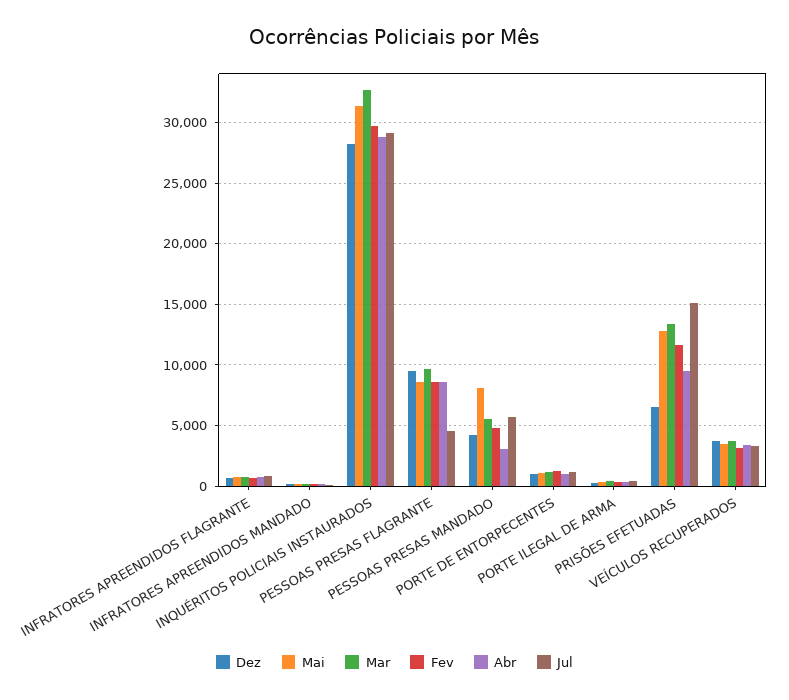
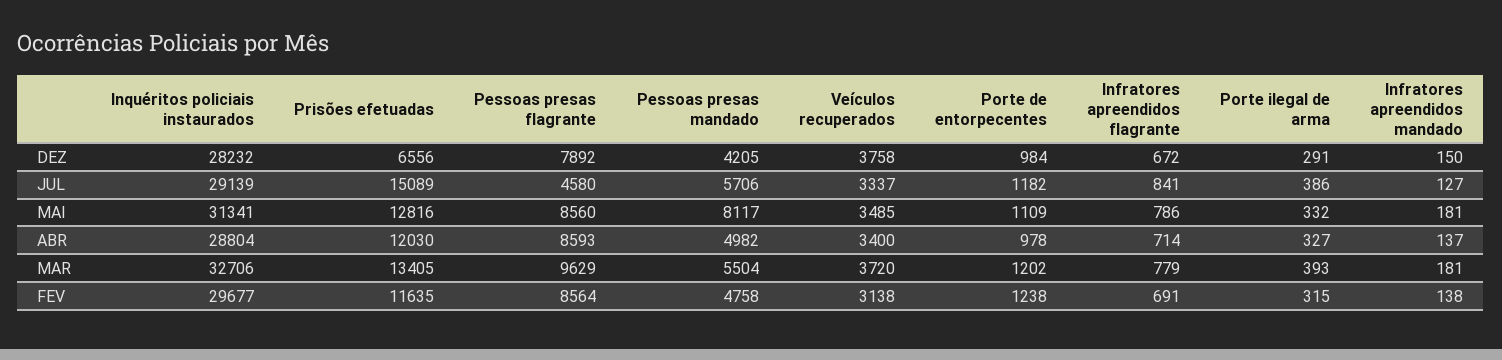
  {
    "Dez": {
      "INFRATORES APREENDIDOS FLAGRANTE": 672,
      "INFRATORES APREENDIDOS MANDADO": 150,
      "INQUÉRITOS POLICIAIS INSTAURADOS": 28232,
-     "PESSOAS PRESAS FLAGRANTE": 9500,
+     "PESSOAS PRESAS FLAGRANTE": 7892,
      "PESSOAS PRESAS MANDADO": 4205,
      "PORTE DE ENTORPECENTES": 984,
      "PORTE ILEGAL DE ARMA": 291,
      "PRISÕES EFETUADAS": 6556,
      "VEÍCULOS RECUPERADOS": 3758
    },
    "Mai": {
      "INFRATORES APREENDIDOS FLAGRANTE": 786,
      "INFRATORES APREENDIDOS MANDADO": 181,
      "INQUÉRITOS POLICIAIS INSTAURADOS": 31341,
      "PESSOAS PRESAS FLAGRANTE": 8560,
      "PESSOAS PRESAS MANDADO": 8117,
      "PORTE DE ENTORPECENTES": 1109,
      "PORTE ILEGAL DE ARMA": 332,
      "PRISÕES EFETUADAS": 12816,
      "VEÍCULOS RECUPERADOS": 3485
    },
    "Mar": {
      "INFRATORES APREENDIDOS FLAGRANTE": 779,
      "INFRATORES APREENDIDOS MANDADO": 181,
      "INQUÉRITOS POLICIAIS INSTAURADOS": 32706,
      "PESSOAS PRESAS FLAGRANTE": 9629,
      "PESSOAS PRESAS MANDADO": 5504,
      "PORTE DE ENTORPECENTES": 1202,
      "PORTE ILEGAL DE ARMA": 393,
      "PRISÕES EFETUADAS": 13405,
      "VEÍCULOS RECUPERADOS": 3720
    },
    "Fev": {
      "INFRATORES APREENDIDOS FLAGRANTE": 691,
      "INFRATORES APREENDIDOS MANDADO": 138,
      "INQUÉRITOS POLICIAIS INSTAURADOS": 29677,
      "PESSOAS PRESAS FLAGRANTE": 8564,
      "PESSOAS PRESAS MANDADO": 4758,
      "PORTE DE ENTORPECENTES": 1238,
      "PORTE ILEGAL DE ARMA": 315,
      "PRISÕES EFETUADAS": 11635,
      "VEÍCULOS RECUPERADOS": 3138
    },
    "Abr": {
      "INFRATORES APREENDIDOS FLAGRANTE": 714,
      "INFRATORES APREENDIDOS MANDADO": 137,
      "INQUÉRITOS POLICIAIS INSTAURADOS": 28804,
      "PESSOAS PRESAS FLAGRANTE": 8593,
-     "PESSOAS PRESAS MANDADO": 3000,
+     "PESSOAS PRESAS MANDADO": 4982,
      "PORTE DE ENTORPECENTES": 978,
      "PORTE ILEGAL DE ARMA": 327,
-     "PRISÕES EFETUADAS": 9500,
+     "PRISÕES EFETUADAS": 12030,
      "VEÍCULOS RECUPERADOS": 3400
    },
    "Jul": {
      "INFRATORES APREENDIDOS FLAGRANTE": 841,
      "INFRATORES APREENDIDOS MANDADO": 127,
      "INQUÉRITOS POLICIAIS INSTAURADOS": 29139,
      "PESSOAS PRESAS FLAGRANTE": 4580,
      "PESSOAS PRESAS MANDADO": 5706,
      "PORTE DE ENTORPECENTES": 1182,
      "PORTE ILEGAL DE ARMA": 386,
      "PRISÕES EFETUADAS": 15089,
      "VEÍCULOS RECUPERADOS": 3337
    }
  }

